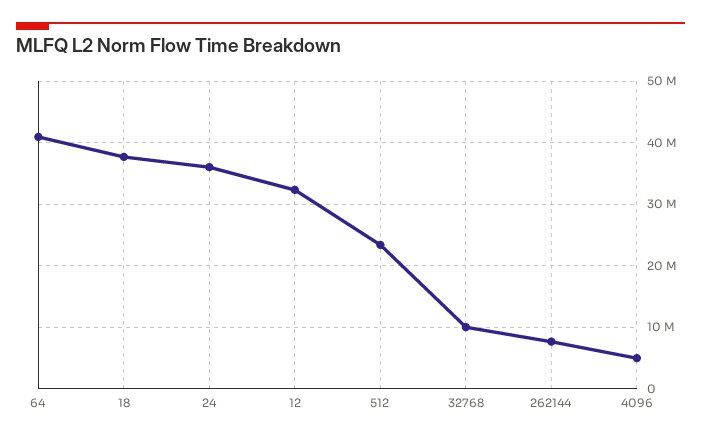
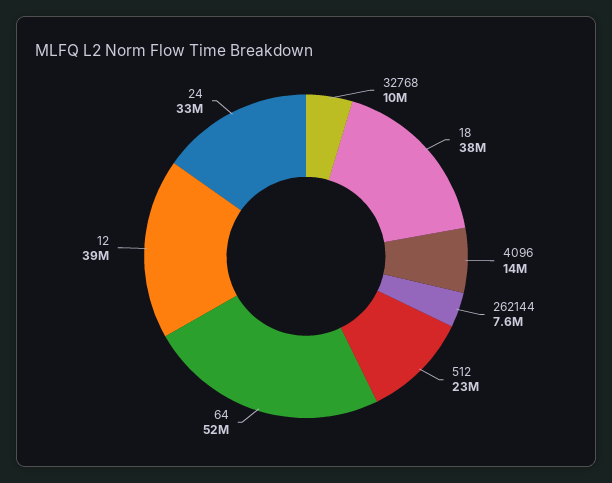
  {
-   "64": 41000000,
+   "64": 52000000,
    "18": 38000000,
-   "24": 36000000,
+   "24": 33000000,
-   "12": 32000000,
+   "12": 39000000,
    "512": 23000000,
    "32768": 10000000,
    "262144": 7600000,
-   "4096": 5000000
+   "4096": 14000000
  }

